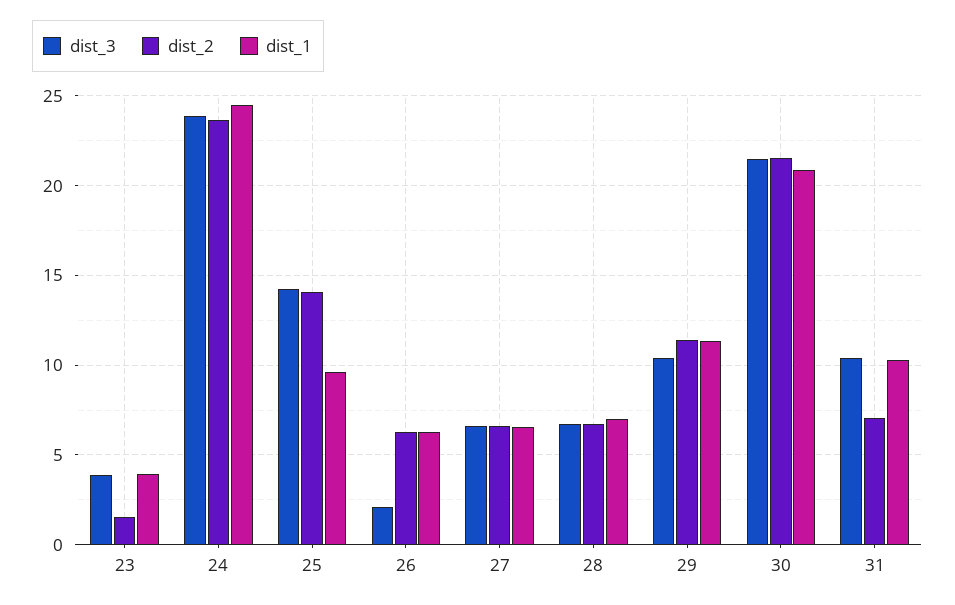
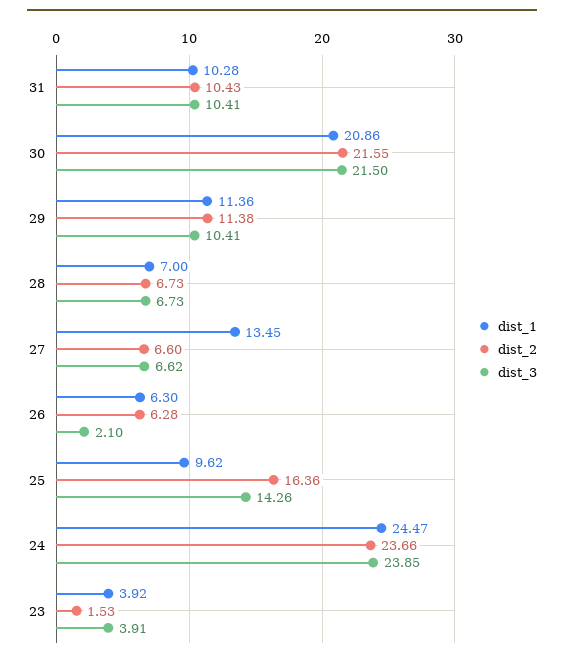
  {
    "dist_3": {
      "23": 3.91,
      "24": 23.85,
      "25": 14.26,
      "26": 2.1,
      "27": 6.62,
      "28": 6.73,
      "29": 10.41,
      "30": 21.5,
      "31": 10.41
    },
    "dist_2": {
      "23": 1.53,
      "24": 23.66,
-     "25": 14,
+     "25": 16.36,
      "26": 6.28,
      "27": 6.6,
      "28": 6.73,
      "29": 11.38,
      "30": 21.55,
-     "31": 7
+     "31": 10.43
    },
    "dist_1": {
      "23": 3.92,
      "24": 24.47,
      "25": 9.62,
      "26": 6.3,
-     "27": 6.5,
+     "27": 13.45,
      "28": 7,
      "29": 11.36,
      "30": 20.86,
      "31": 10.28
    }
  }

